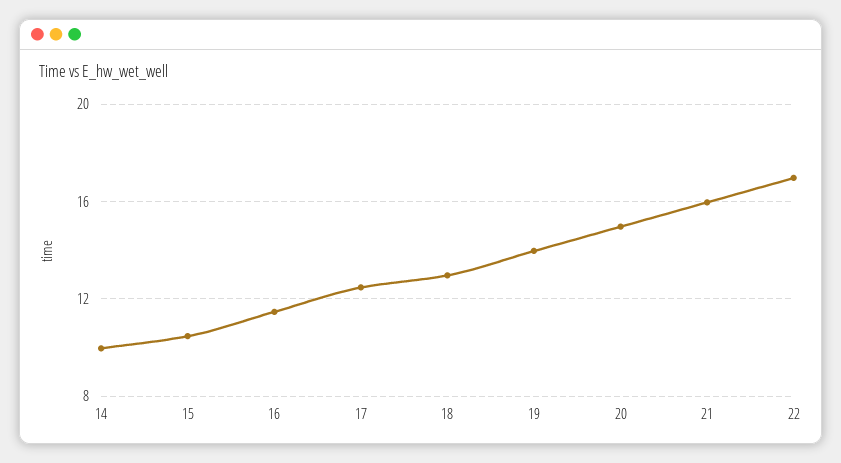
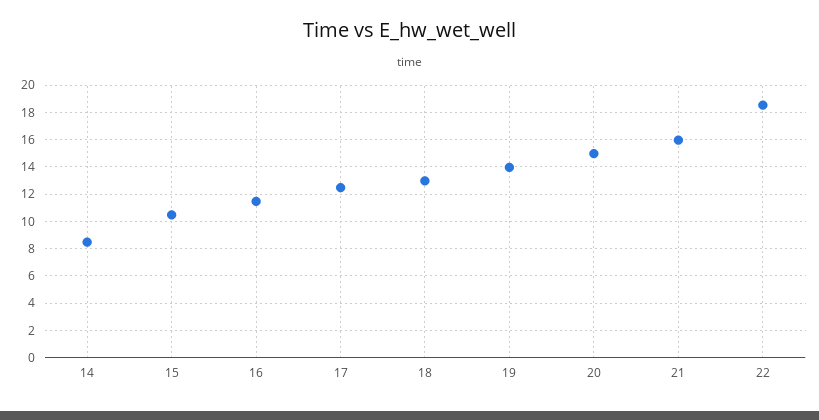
  {
-   "14": 10,
+   "14": 8.5,
    "15": 10.5,
    "16": 11.5,
    "17": 12.5,
    "18": 13,
    "19": 14,
    "20": 15,
    "21": 16,
-   "22": 17
+   "22": 18.5
  }

